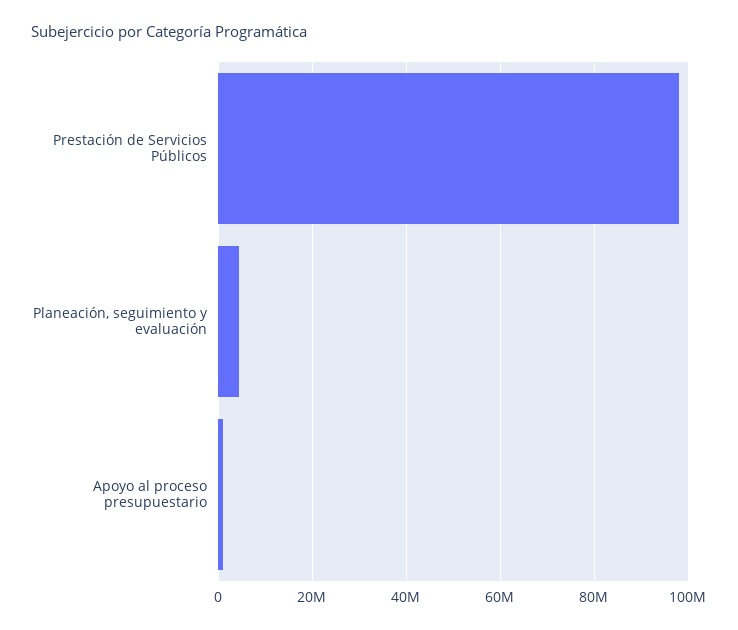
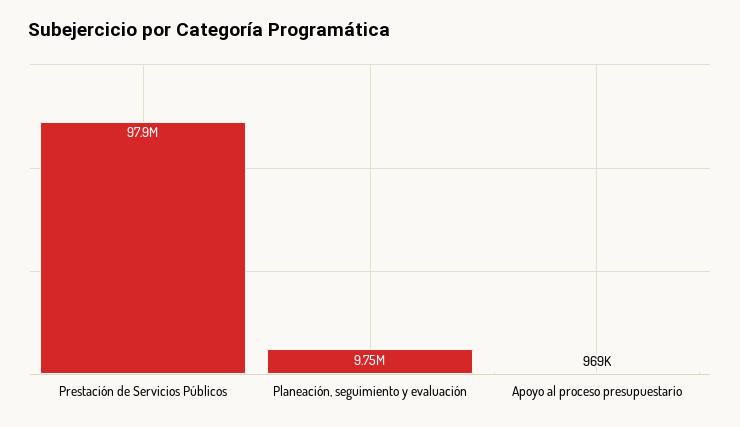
  {
    "Prestación de Servicios Públicos": 97900000,
-   "Planeación, seguimiento y evaluación": 4000000,
+   "Planeación, seguimiento y evaluación": 9750000,
    "Apoyo al proceso presupuestario": 969000
  }

